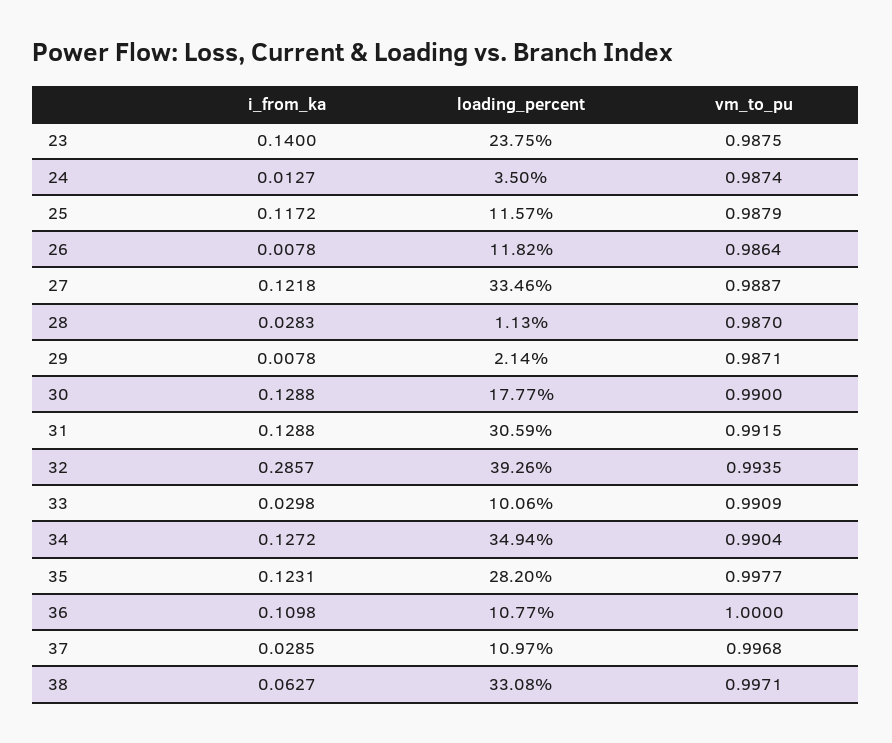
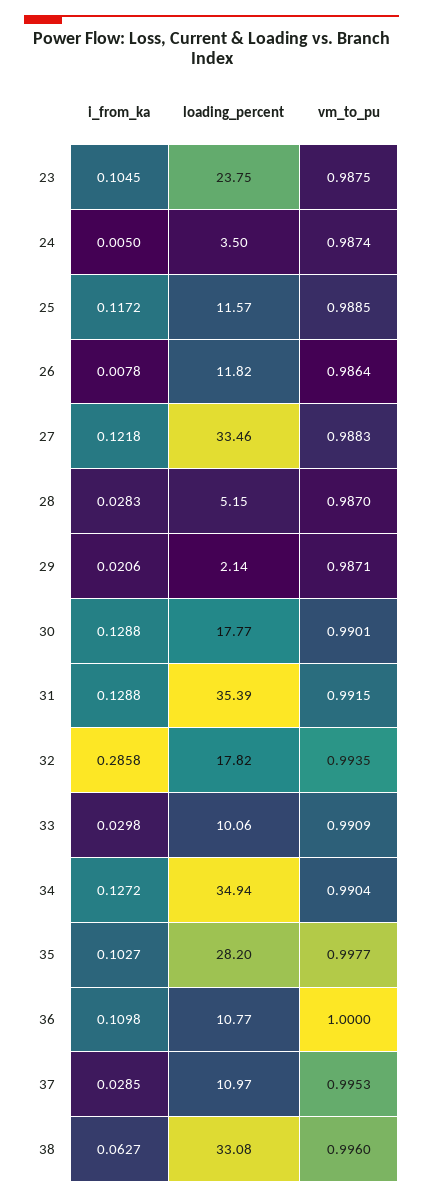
  {
    "i_from_ka": {
-     "23": 0.14,
+     "23": 0.1045,
-     "24": 0.0127,
+     "24": 0.005,
      "25": 0.1172,
      "26": 0.0078,
      "27": 0.1218,
      "28": 0.0283,
-     "29": 0.0078,
+     "29": 0.0206,
      "30": 0.1288,
      "31": 0.1288,
-     "32": 0.2857,
+     "32": 0.2858,
      "33": 0.0298,
      "34": 0.1272,
-     "35": 0.1231,
+     "35": 0.1027,
      "36": 0.1098,
      "37": 0.0285,
      "38": 0.0627
    },
    "loading_percent": {
      "23": 23.75,
      "24": 3.5,
      "25": 11.57,
      "26": 11.82,
      "27": 33.46,
-     "28": 1.13,
+     "28": 5.15,
      "29": 2.14,
      "30": 17.77,
-     "31": 30.59,
+     "31": 35.39,
-     "32": 39.26,
+     "32": 17.82,
      "33": 10.06,
      "34": 34.94,
      "35": 28.2,
      "36": 10.77,
      "37": 10.97,
      "38": 33.08
    },
    "vm_to_pu": {
      "23": 0.9875,
      "24": 0.9874,
-     "25": 0.9879,
+     "25": 0.9885,
      "26": 0.9864,
-     "27": 0.9887,
+     "27": 0.9883,
      "28": 0.987,
      "29": 0.9871,
-     "30": 0.99,
+     "30": 0.9901,
      "31": 0.9915,
      "32": 0.9935,
      "33": 0.9909,
      "34": 0.9904,
      "35": 0.9977,
      "36": 1,
-     "37": 0.9968,
+     "37": 0.9953,
-     "38": 0.9971
+     "38": 0.996
    }
  }

